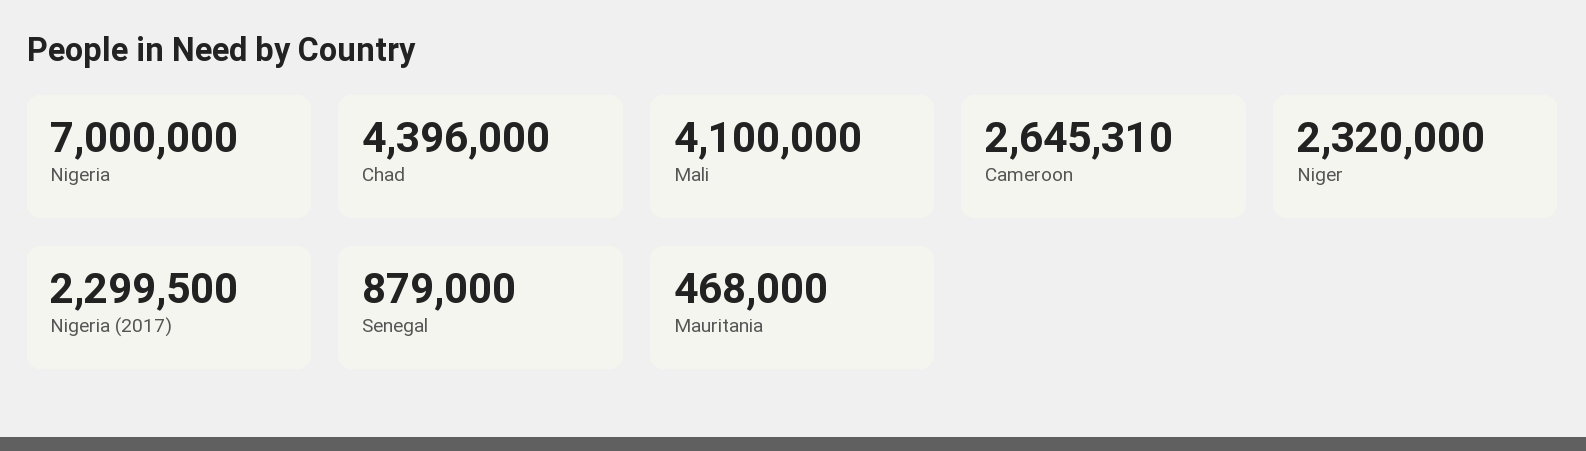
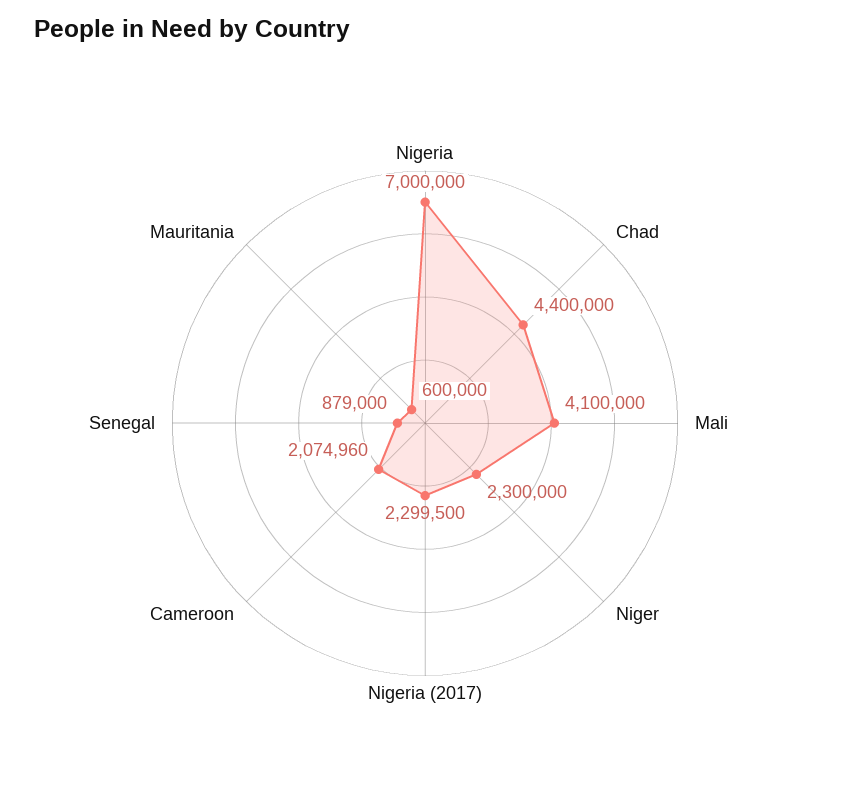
  {
    "Nigeria": 7000000,
-   "Chad": 4396000,
+   "Chad": 4400000,
    "Mali": 4100000,
-   "Cameroon": 2645310,
+   "Cameroon": 2074960,
-   "Niger": 2320000,
+   "Niger": 2300000,
    "Nigeria (2017)": 2299500,
    "Senegal": 879000,
-   "Mauritania": 468000
+   "Mauritania": 600000
  }

